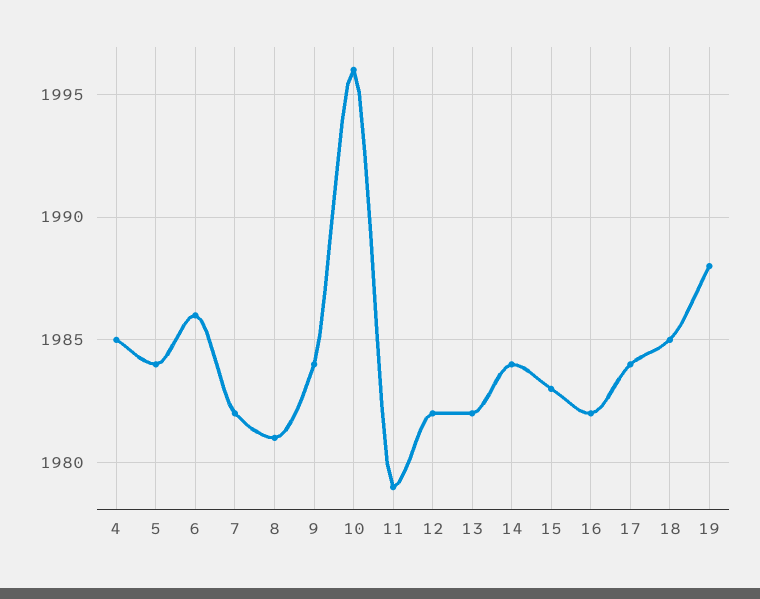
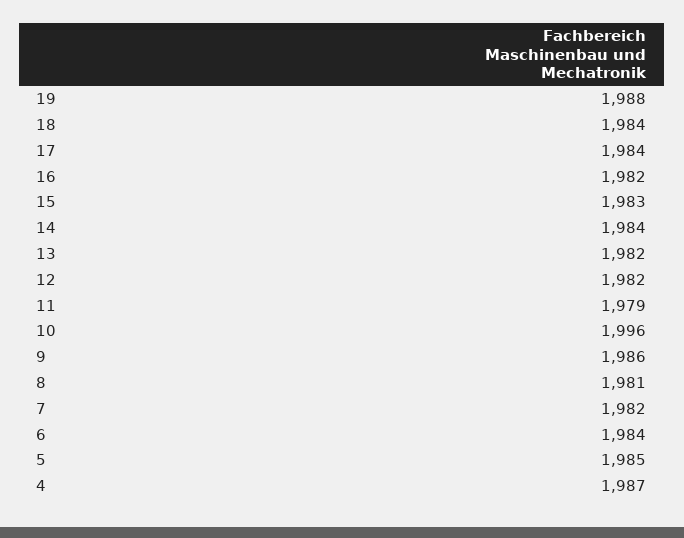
  {
-   "4": 1985,
+   "4": 1987,
-   "5": 1984,
+   "5": 1985,
-   "6": 1986,
+   "6": 1984,
    "7": 1982,
    "8": 1981,
-   "9": 1984,
+   "9": 1986,
    "10": 1996,
    "11": 1979,
    "12": 1982,
    "13": 1982,
    "14": 1984,
    "15": 1983,
    "16": 1982,
    "17": 1984,
-   "18": 1985,
+   "18": 1984,
    "19": 1988
  }

